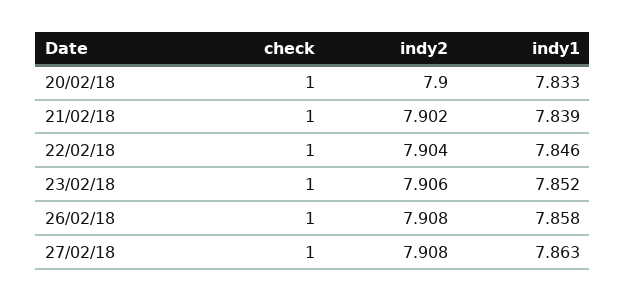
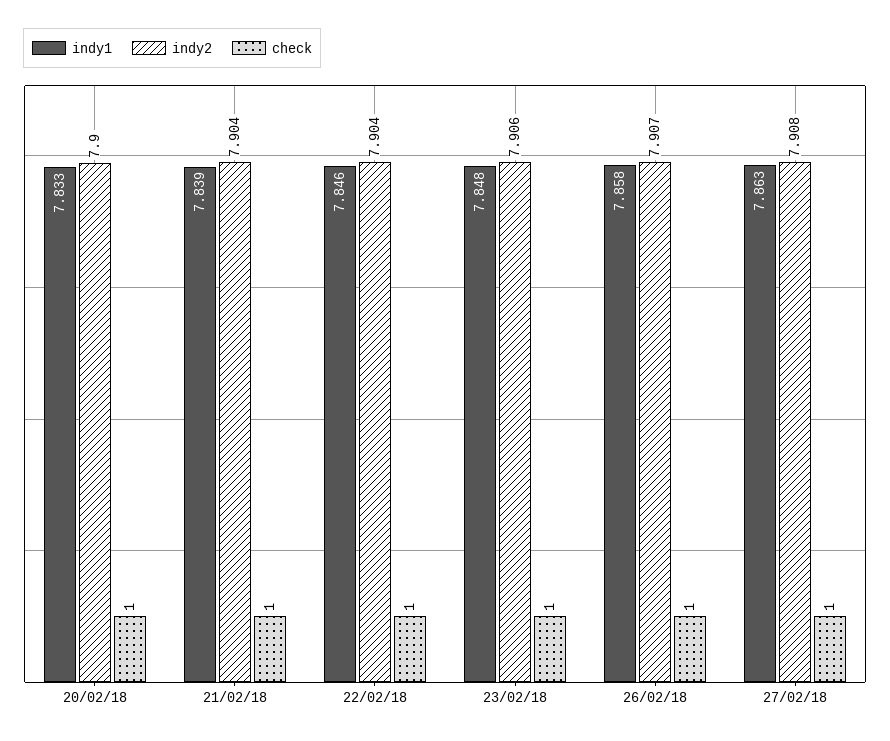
  {
    "check": {
      "20/02/18": 1,
      "21/02/18": 1,
      "22/02/18": 1,
      "23/02/18": 1,
      "26/02/18": 1,
      "27/02/18": 1
    },
    "indy2": {
      "20/02/18": 7.9,
-     "21/02/18": 7.902,
+     "21/02/18": 7.904,
      "22/02/18": 7.904,
      "23/02/18": 7.906,
-     "26/02/18": 7.908,
+     "26/02/18": 7.907,
      "27/02/18": 7.908
    },
    "indy1": {
      "20/02/18": 7.833,
      "21/02/18": 7.839,
      "22/02/18": 7.846,
-     "23/02/18": 7.852,
+     "23/02/18": 7.848,
      "26/02/18": 7.858,
      "27/02/18": 7.863
    }
  }

